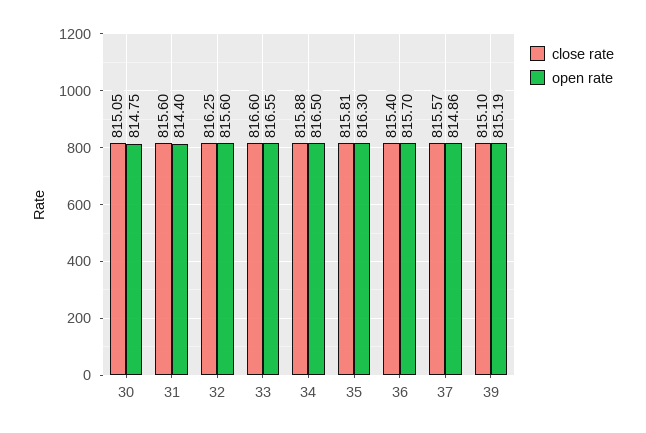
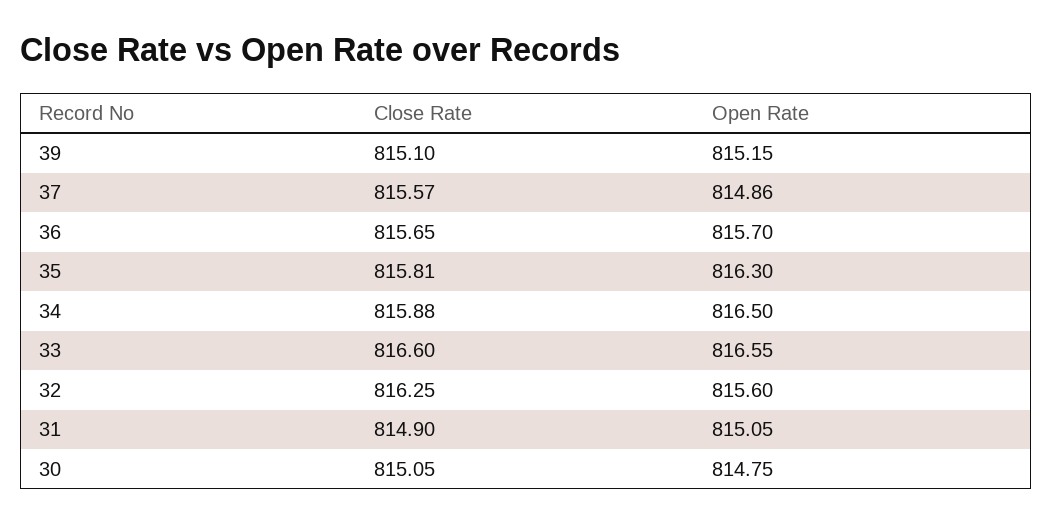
  {
    "close rate": {
      "30": 815.05,
-     "31": 815.6,
+     "31": 814.9,
      "32": 816.25,
      "33": 816.6,
      "34": 815.88,
      "35": 815.81,
-     "36": 815.4,
+     "36": 815.65,
      "37": 815.57,
      "39": 815.1
    },
    "open rate": {
      "30": 814.75,
-     "31": 814.4,
+     "31": 815.05,
      "32": 815.6,
      "33": 816.55,
      "34": 816.5,
      "35": 816.3,
      "36": 815.7,
      "37": 814.86,
-     "39": 815.19
+     "39": 815.15
    }
  }

